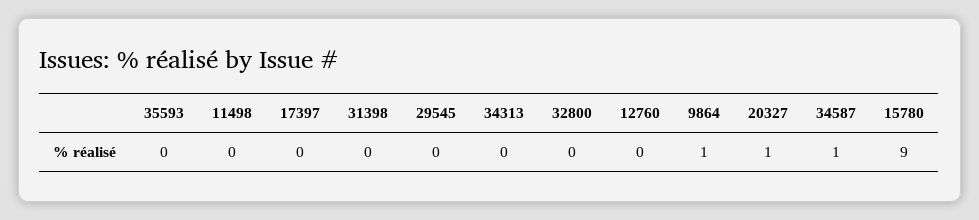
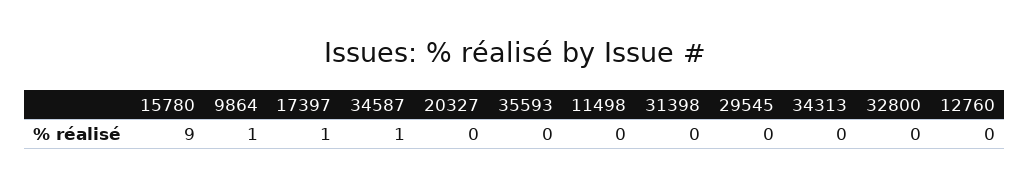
  {
    "35593": 0,
    "11498": 0,
-   "17397": 0,
+   "17397": 1,
    "31398": 0,
    "29545": 0,
    "34313": 0,
    "32800": 0,
    "12760": 0,
    "9864": 1,
-   "20327": 1,
+   "20327": 0,
    "34587": 1,
    "15780": 9
  }

